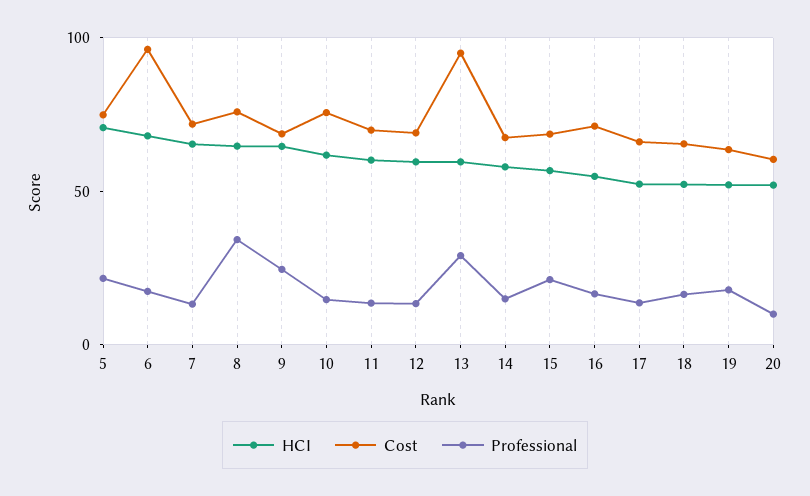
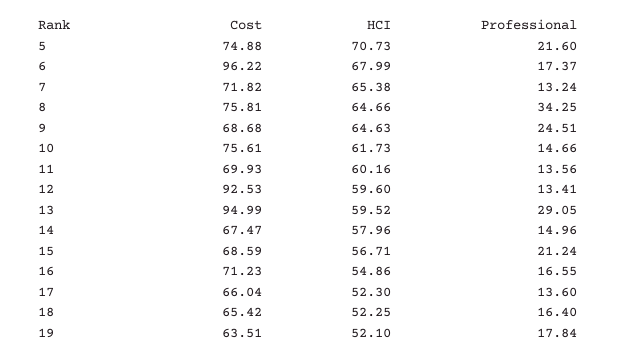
  {
    "HCI": {
      "5": 70.73,
      "6": 67.99,
      "7": 65.38,
      "8": 64.66,
      "9": 64.63,
      "10": 61.73,
      "11": 60.16,
      "12": 59.6,
      "13": 59.52,
      "14": 57.96,
      "15": 56.71,
      "16": 54.86,
      "17": 52.3,
      "18": 52.25,
-     "19": 52.1,
+     "19": 52.1
-     "20": 50
    },
    "Cost": {
      "5": 74.88,
      "6": 96.22,
      "7": 71.82,
      "8": 75.81,
      "9": 68.68,
      "10": 75.61,
      "11": 69.93,
-     "12": 70,
+     "12": 92.53,
      "13": 94.99,
      "14": 67.47,
      "15": 68.59,
      "16": 71.23,
      "17": 66.04,
      "18": 65.42,
-     "19": 63.51,
+     "19": 63.51
-     "20": 60
    },
    "Professional": {
      "5": 21.6,
      "6": 17.37,
      "7": 13.24,
      "8": 34.25,
      "9": 24.51,
      "10": 14.66,
      "11": 13.56,
      "12": 13.41,
      "13": 29.05,
      "14": 14.96,
      "15": 21.24,
      "16": 16.55,
      "17": 13.6,
      "18": 16.4,
-     "19": 17.84,
+     "19": 17.84
-     "20": 10
    }
  }

